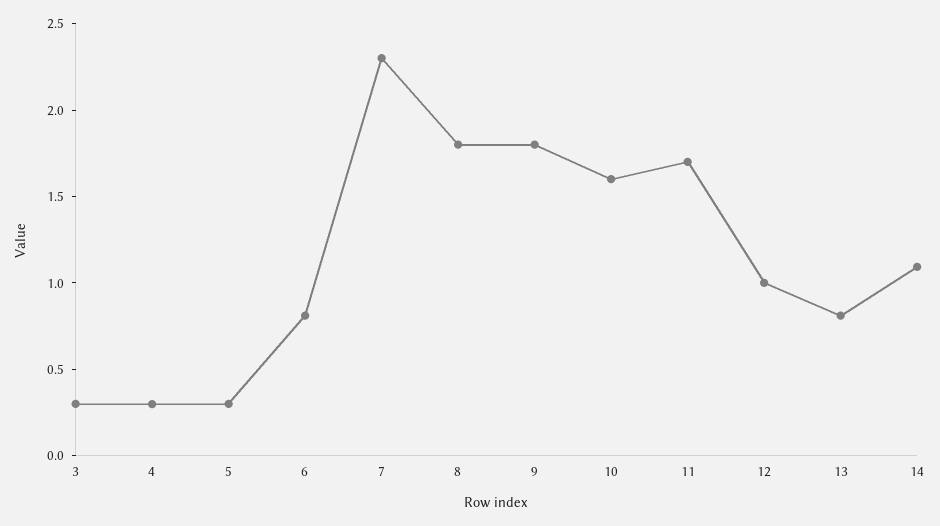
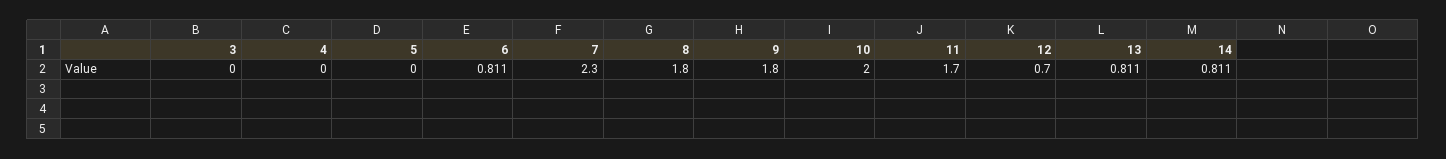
  {
-   "3": 0.3,
+   "3": 0,
-   "4": 0.3,
+   "4": 0,
-   "5": 0.3,
+   "5": 0,
    "6": 0.811,
    "7": 2.3,
    "8": 1.8,
    "9": 1.8,
-   "10": 1.6,
+   "10": 2,
    "11": 1.7,
-   "12": 1,
+   "12": 0.7,
    "13": 0.811,
-   "14": 1.1
+   "14": 0.811
  }

